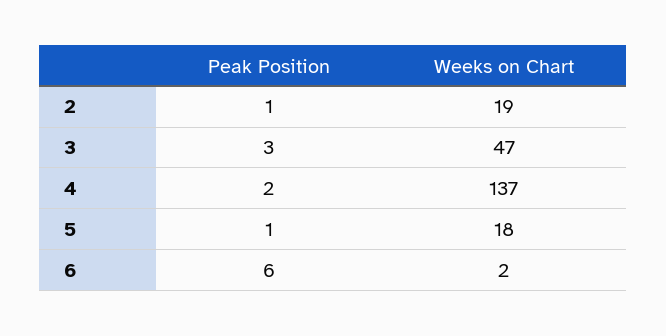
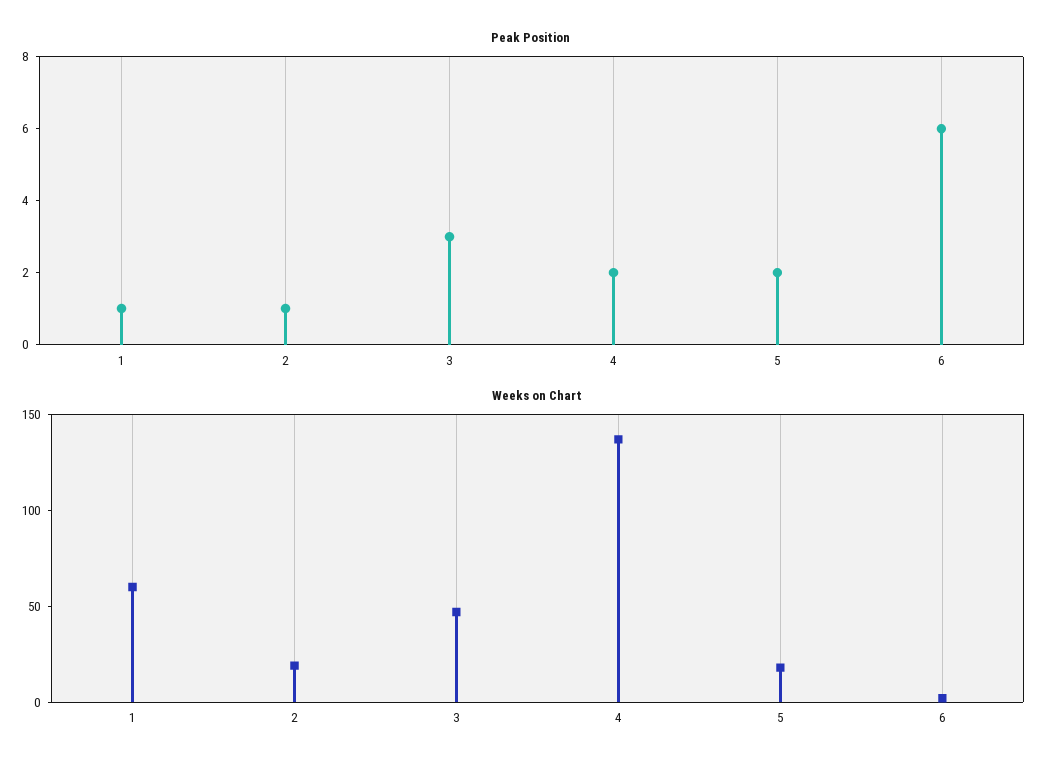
  {
    "Peak Position": {
      "2": 1,
      "3": 3,
      "4": 2,
-     "5": 1,
+     "5": 2,
-     "6": 6
+     "6": 6,
+     "1": 1
    },
    "Weeks on Chart": {
      "2": 19,
      "3": 47,
      "4": 137,
      "5": 18,
-     "6": 2
+     "6": 2,
+     "1": 60
    }
  }

